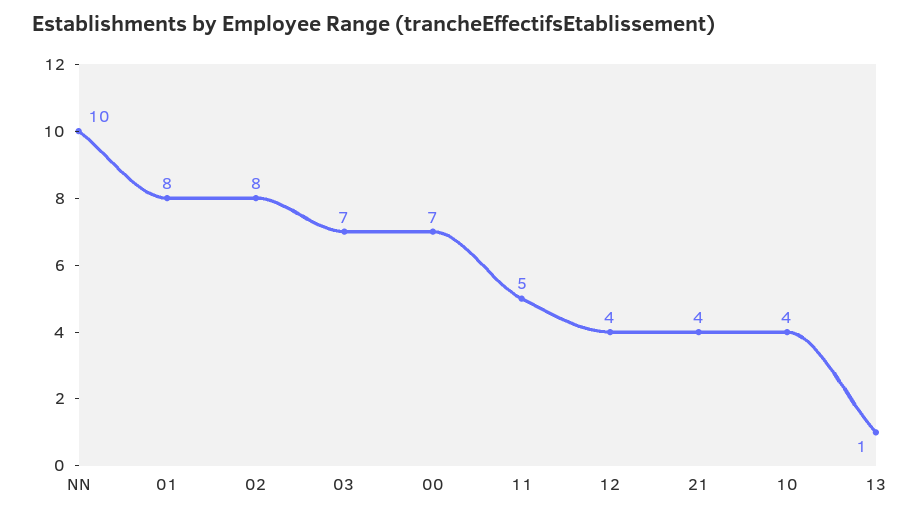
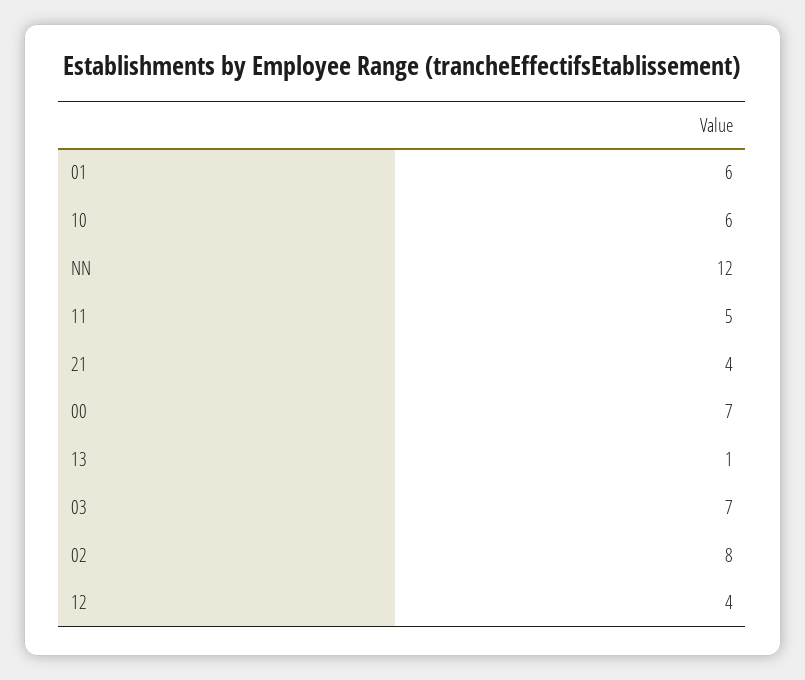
  {
-   "NN": 10,
+   "NN": 12,
-   "01": 8,
+   "01": 6,
    "02": 8,
    "03": 7,
    "00": 7,
    "11": 5,
    "12": 4,
    "21": 4,
-   "10": 4,
+   "10": 6,
    "13": 1
  }

